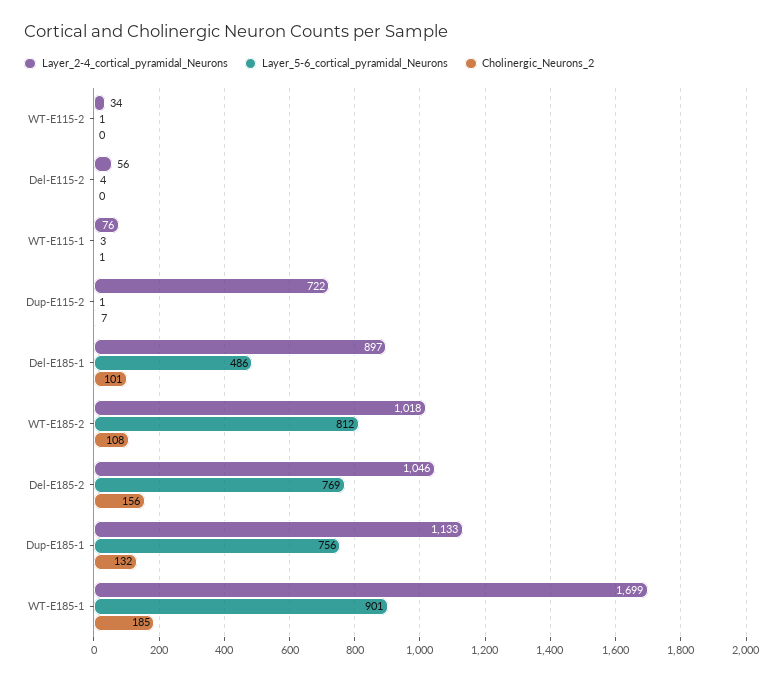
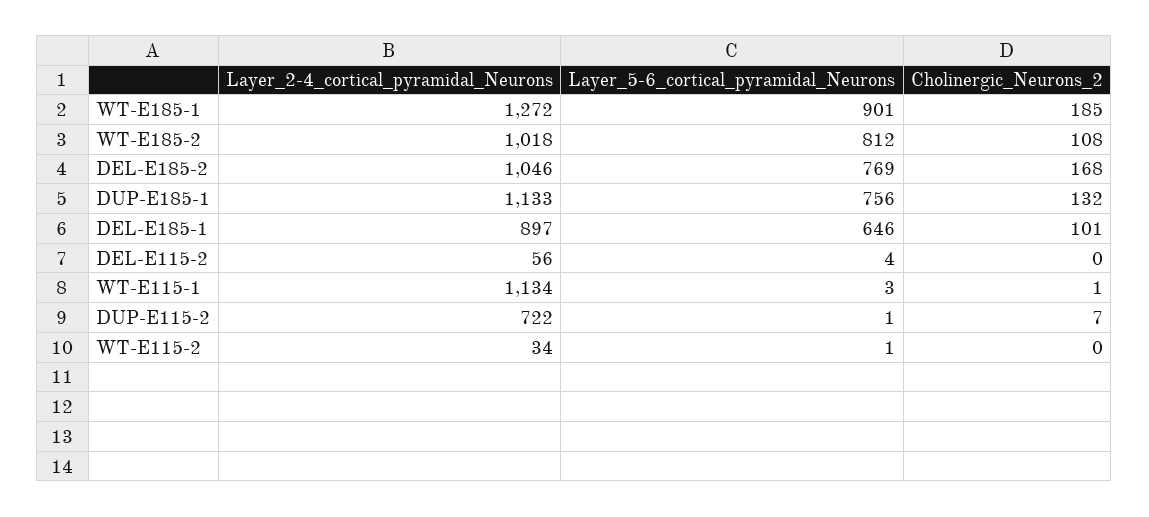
  {
    "Layer_2-4_cortical_pyramidal_Neurons": {
      "WT-E115-2": 34,
      "Del-E115-2": 56,
-     "WT-E115-1": 76,
+     "WT-E115-1": 1134,
      "Dup-E115-2": 722,
      "Del-E185-1": 897,
      "WT-E185-2": 1018,
      "Del-E185-2": 1046,
      "Dup-E185-1": 1133,
-     "WT-E185-1": 1699
+     "WT-E185-1": 1272
    },
    "Layer_5-6_cortical_pyramidal_Neurons": {
      "WT-E115-2": 1,
      "Del-E115-2": 4,
      "WT-E115-1": 3,
      "Dup-E115-2": 1,
-     "Del-E185-1": 486,
+     "Del-E185-1": 646,
      "WT-E185-2": 812,
      "Del-E185-2": 769,
      "Dup-E185-1": 756,
      "WT-E185-1": 901
    },
    "Cholinergic_Neurons_2": {
      "WT-E115-2": 0,
      "Del-E115-2": 0,
      "WT-E115-1": 1,
      "Dup-E115-2": 7,
      "Del-E185-1": 101,
      "WT-E185-2": 108,
-     "Del-E185-2": 156,
+     "Del-E185-2": 168,
      "Dup-E185-1": 132,
      "WT-E185-1": 185
    }
  }

